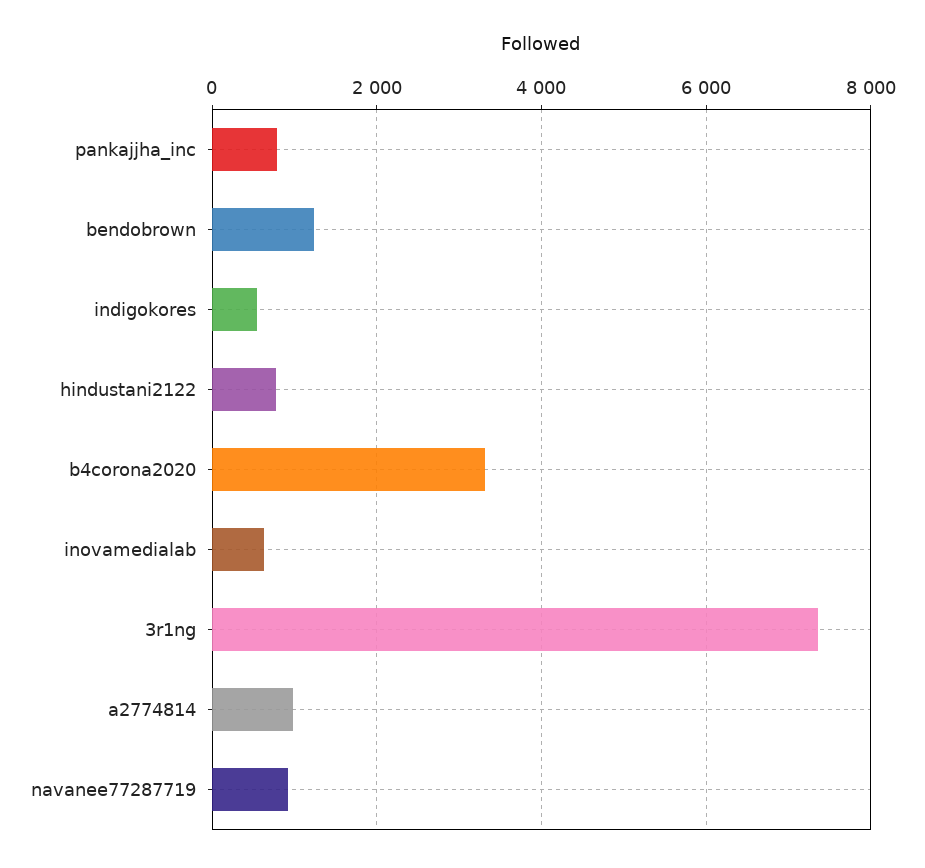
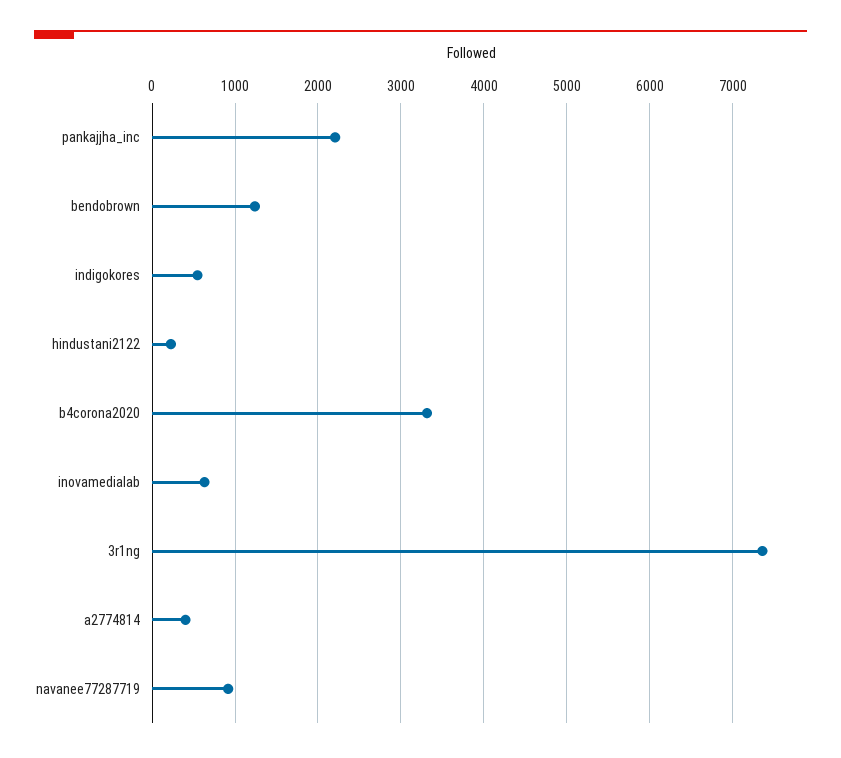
  {
-   "pankajjha_inc": 800,
+   "pankajjha_inc": 2200,
    "bendobrown": 1200,
    "indigokores": 500,
-   "hindustani2122": 800,
+   "hindustani2122": 200,
    "b4corona2020": 3300,
    "inovamedialab": 600,
    "3r1ng": 7400,
-   "a2774814": 1000,
+   "a2774814": 400,
    "navanee77287719": 900
  }

